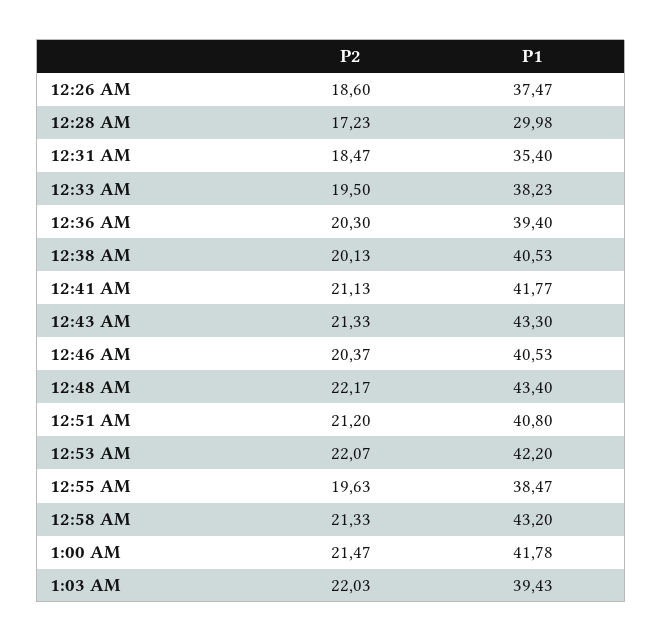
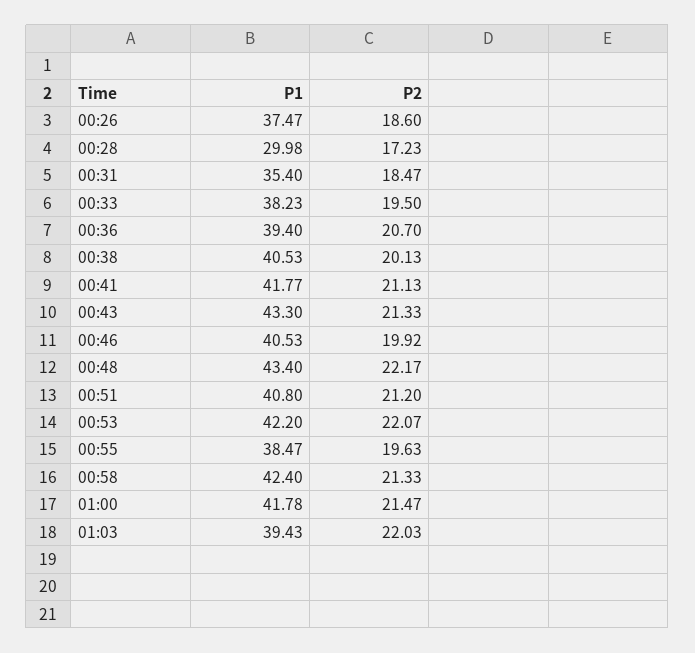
  {
    "P2": {
      "12:26 AM": 18.6,
      "12:28 AM": 17.23,
      "12:31 AM": 18.47,
      "12:33 AM": 19.5,
-     "12:36 AM": 20.3,
+     "12:36 AM": 20.7,
      "12:38 AM": 20.13,
      "12:41 AM": 21.13,
      "12:43 AM": 21.33,
-     "12:46 AM": 20.37,
+     "12:46 AM": 19.92,
      "12:48 AM": 22.17,
      "12:51 AM": 21.2,
      "12:53 AM": 22.07,
      "12:55 AM": 19.63,
      "12:58 AM": 21.33,
      "1:00 AM": 21.47,
      "1:03 AM": 22.03
    },
    "P1": {
      "12:26 AM": 37.47,
      "12:28 AM": 29.98,
      "12:31 AM": 35.4,
      "12:33 AM": 38.23,
      "12:36 AM": 39.4,
      "12:38 AM": 40.53,
      "12:41 AM": 41.77,
      "12:43 AM": 43.3,
      "12:46 AM": 40.53,
      "12:48 AM": 43.4,
      "12:51 AM": 40.8,
      "12:53 AM": 42.2,
      "12:55 AM": 38.47,
-     "12:58 AM": 43.2,
+     "12:58 AM": 42.4,
      "1:00 AM": 41.78,
      "1:03 AM": 39.43
    }
  }

